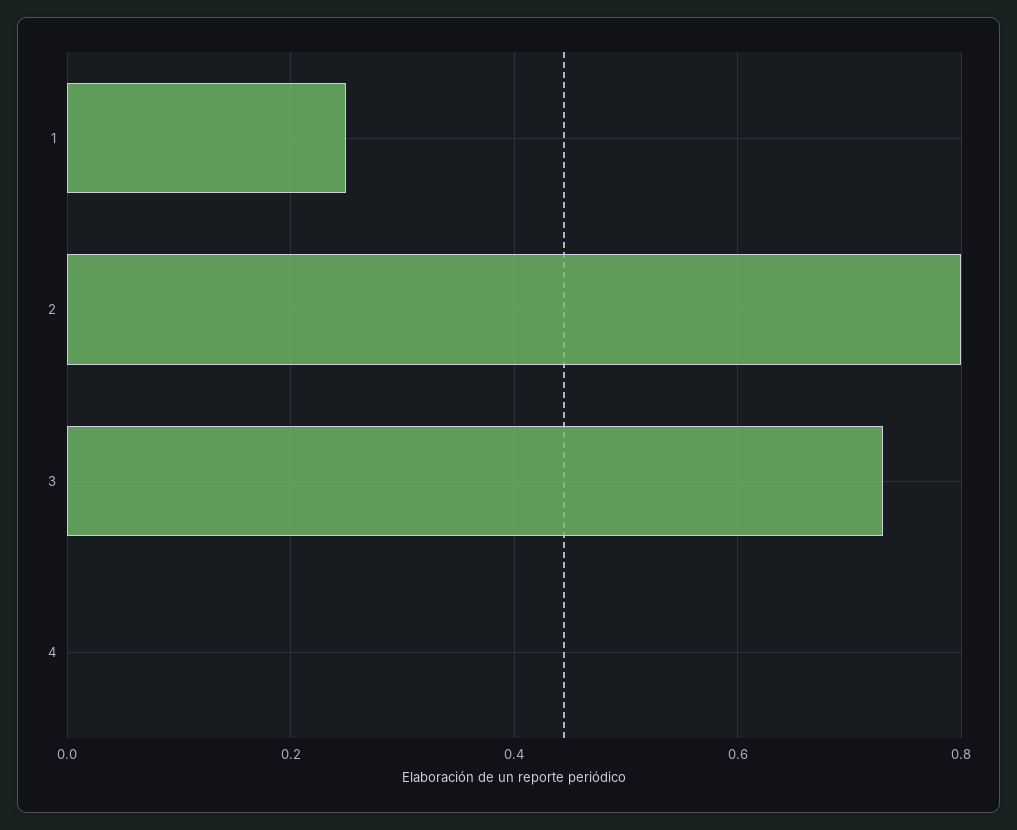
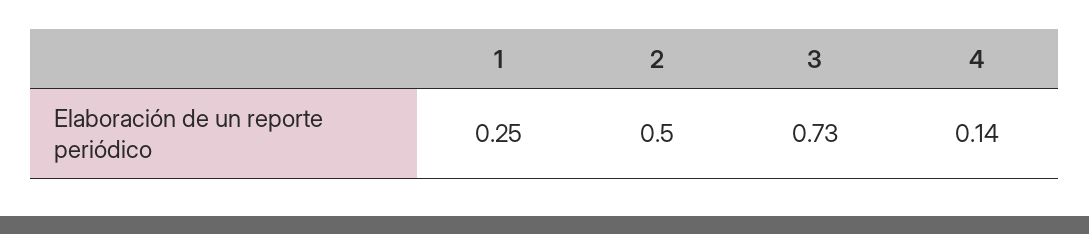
  {
    "1": 0.25,
-   "2": 0.8,
+   "2": 0.5,
    "3": 0.73,
-   "4": 0
+   "4": 0.14
  }

